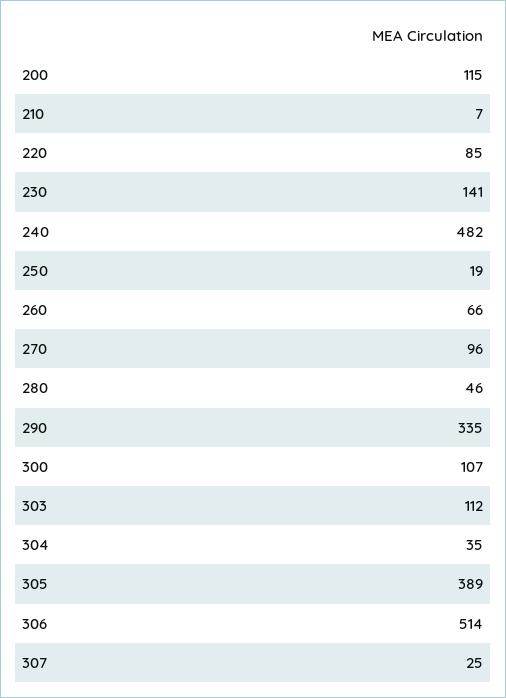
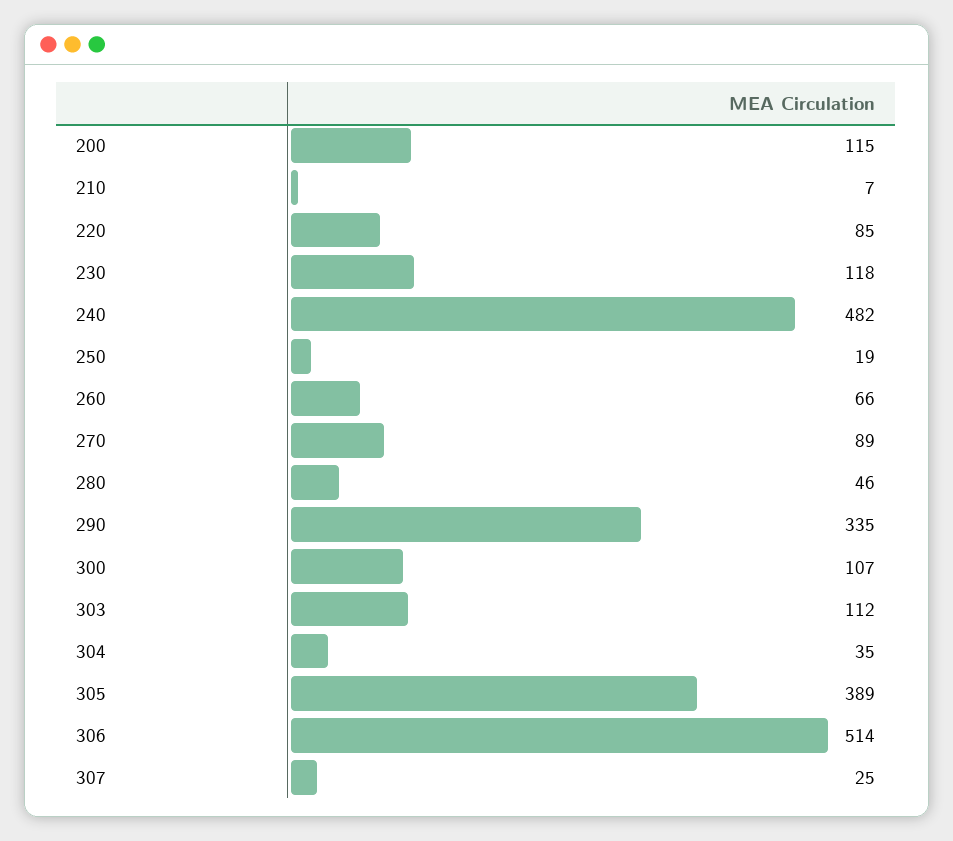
  {
    "200": 115,
    "210": 7,
    "220": 85,
-   "230": 141,
+   "230": 118,
    "240": 482,
    "250": 19,
    "260": 66,
-   "270": 96,
+   "270": 89,
    "280": 46,
    "290": 335,
    "300": 107,
    "303": 112,
    "304": 35,
    "305": 389,
    "306": 514,
    "307": 25
  }

